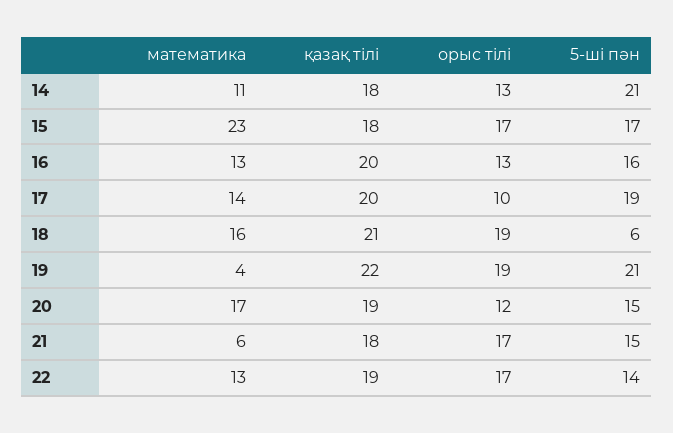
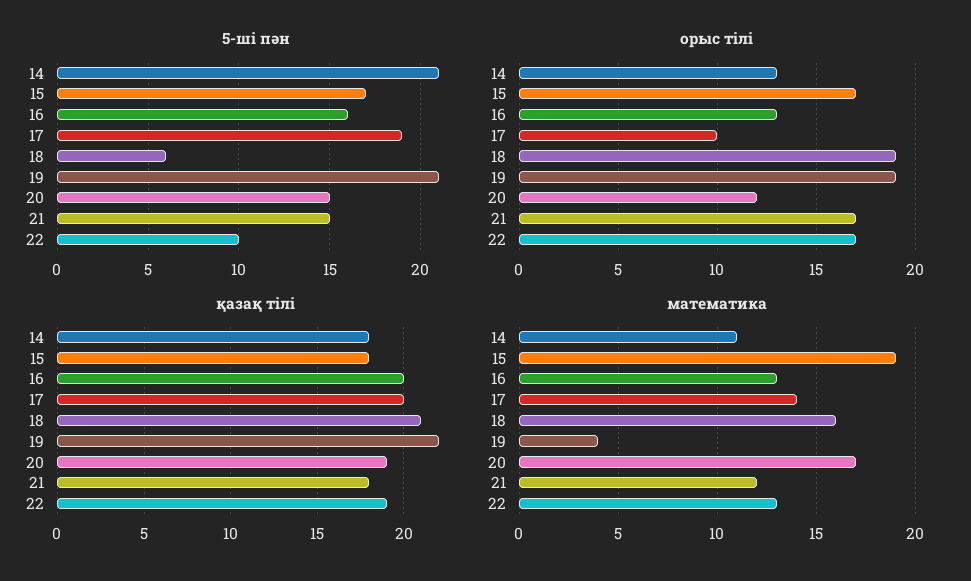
  {
    "математика": {
      "14": 11,
-     "15": 23,
+     "15": 19,
      "16": 13,
      "17": 14,
      "18": 16,
      "19": 4,
      "20": 17,
-     "21": 6,
+     "21": 12,
      "22": 13
    },
    "қазақ тілі": {
      "14": 18,
      "15": 18,
      "16": 20,
      "17": 20,
      "18": 21,
      "19": 22,
      "20": 19,
      "21": 18,
      "22": 19
    },
    "орыс тілі": {
      "14": 13,
      "15": 17,
      "16": 13,
      "17": 10,
      "18": 19,
      "19": 19,
      "20": 12,
      "21": 17,
      "22": 17
    },
    "5-ші пән": {
      "14": 21,
      "15": 17,
      "16": 16,
      "17": 19,
      "18": 6,
      "19": 21,
      "20": 15,
      "21": 15,
-     "22": 14
+     "22": 10
    }
  }

